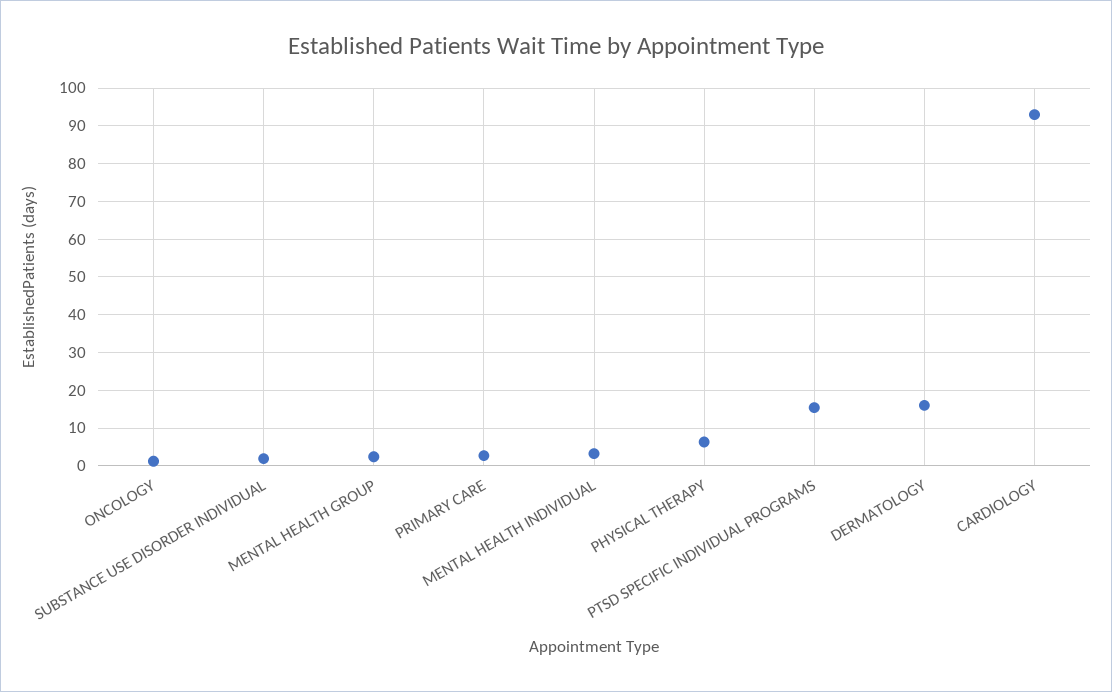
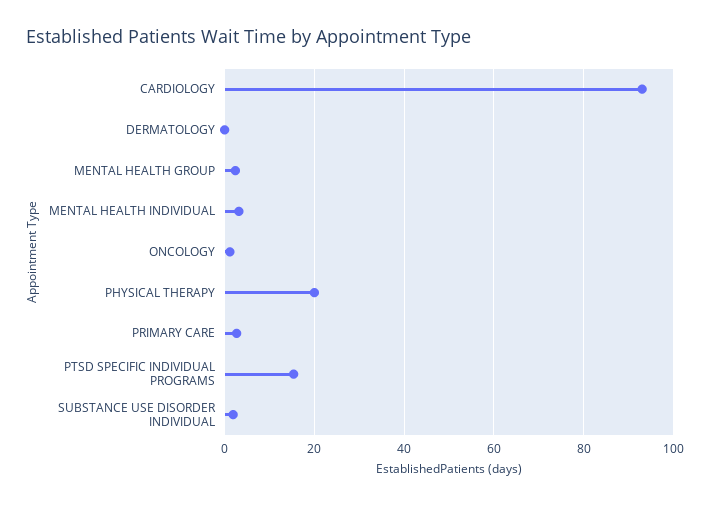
  {
    "ONCOLOGY": 2,
    "SUBSTANCE USE DISORDER INDIVIDUAL": 2,
    "MENTAL HEALTH GROUP": 2,
    "PRIMARY CARE": 2,
    "MENTAL HEALTH INDIVIDUAL": 4,
-   "PHYSICAL THERAPY": 6,
+   "PHYSICAL THERAPY": 20,
    "PTSD SPECIFIC INDIVIDUAL PROGRAMS": 16,
-   "DERMATOLOGY": 16,
+   "DERMATOLOGY": 0,
    "CARDIOLOGY": 94
  }

